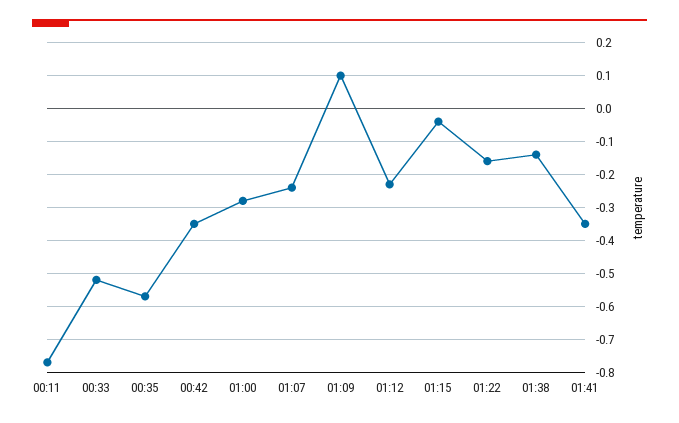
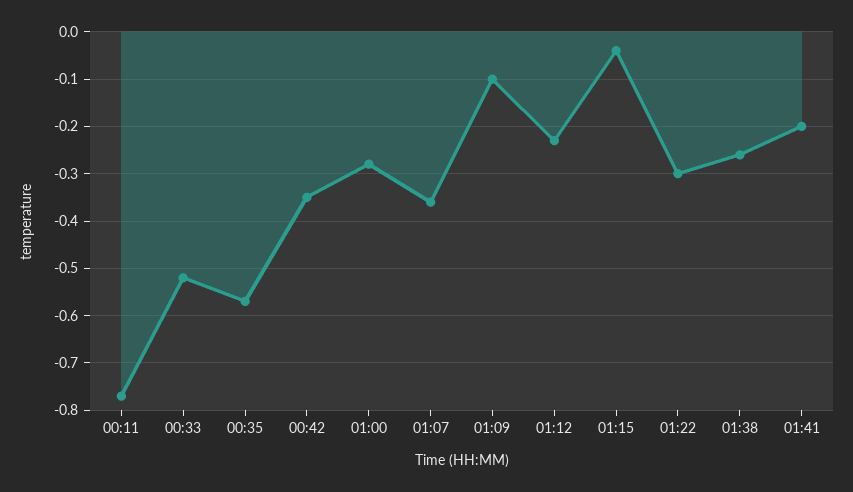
  {
    "00:11": -0.75,
    "00:33": -0.5,
    "00:35": -0.55,
    "00:42": -0.35,
    "01:00": -0.3,
-   "01:07": -0.25,
+   "01:07": -0.35,
-   "01:09": 0.1,
+   "01:09": -0.1,
    "01:12": -0.25,
    "01:15": -0.05,
-   "01:22": -0.15,
+   "01:22": -0.3,
-   "01:38": -0.15,
+   "01:38": -0.25,
-   "01:41": -0.35
+   "01:41": -0.2
  }

